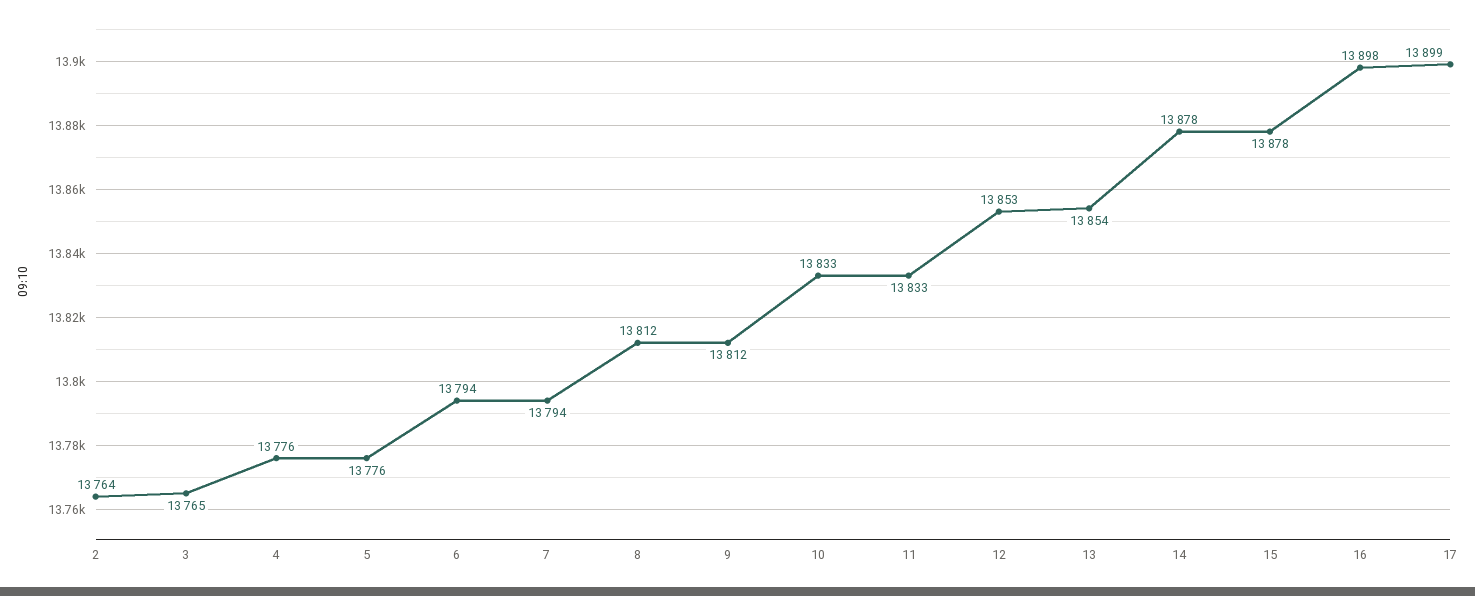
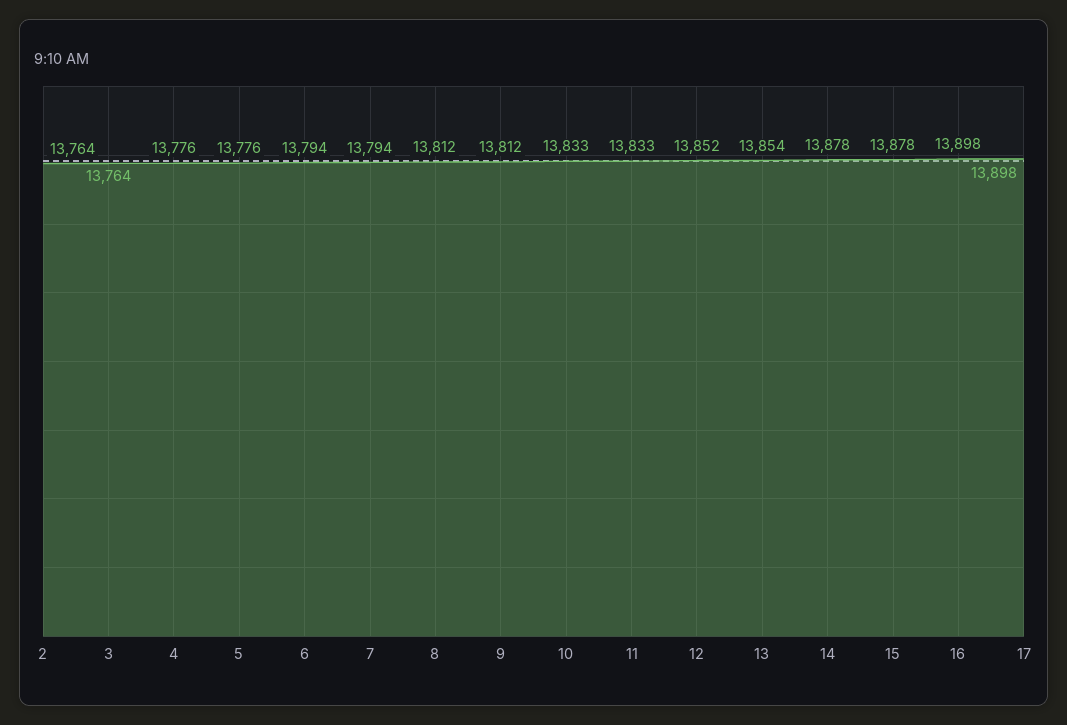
  {
    "2": 13764,
-   "3": 13765,
+   "3": 13764,
    "4": 13776,
    "5": 13776,
    "6": 13794,
    "7": 13794,
    "8": 13812,
    "9": 13812,
    "10": 13833,
    "11": 13833,
-   "12": 13853,
+   "12": 13852,
    "13": 13854,
    "14": 13878,
    "15": 13878,
    "16": 13898,
-   "17": 13899
+   "17": 13898
  }

